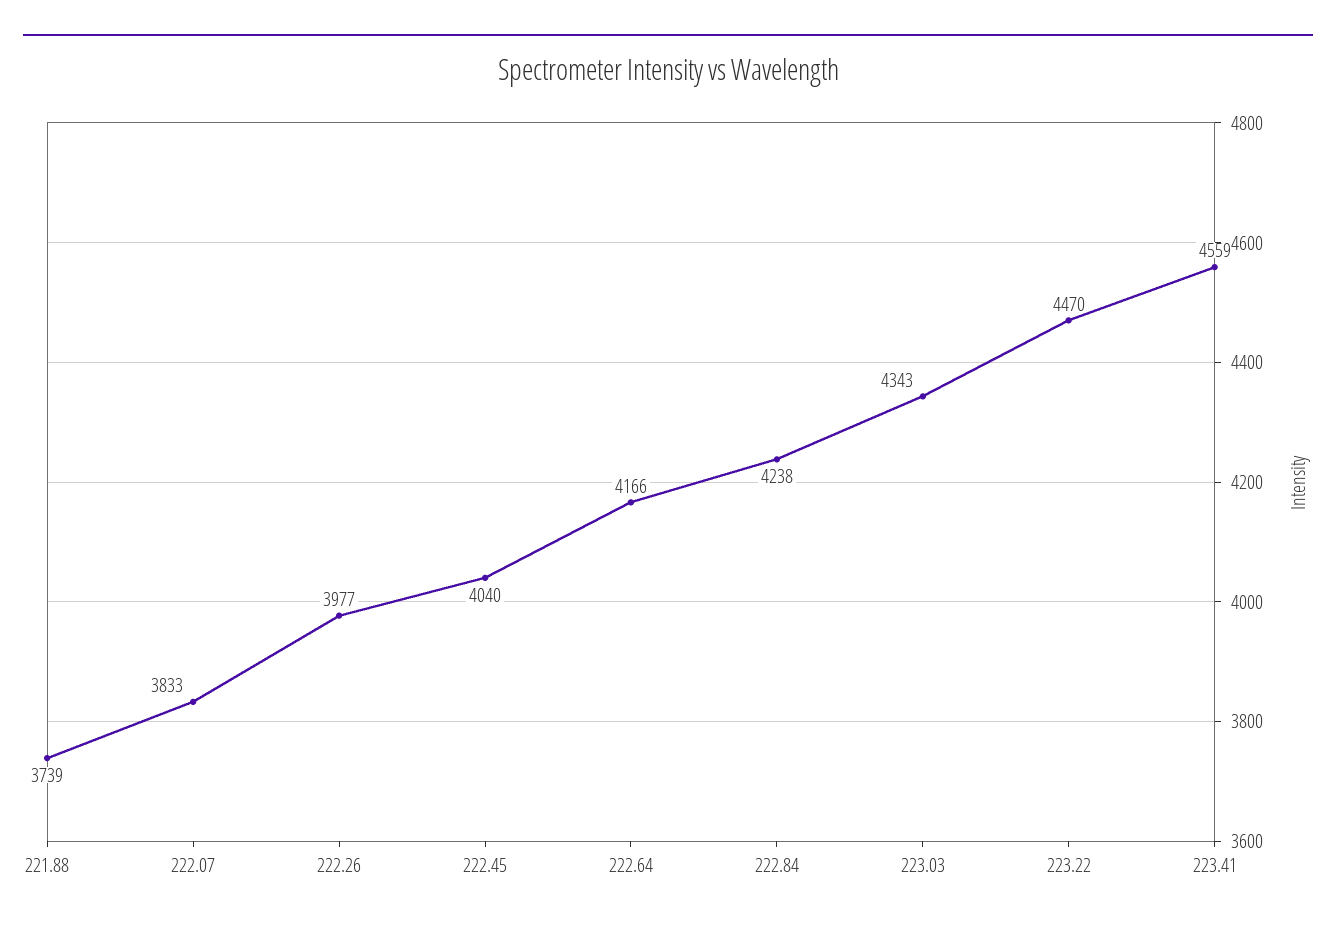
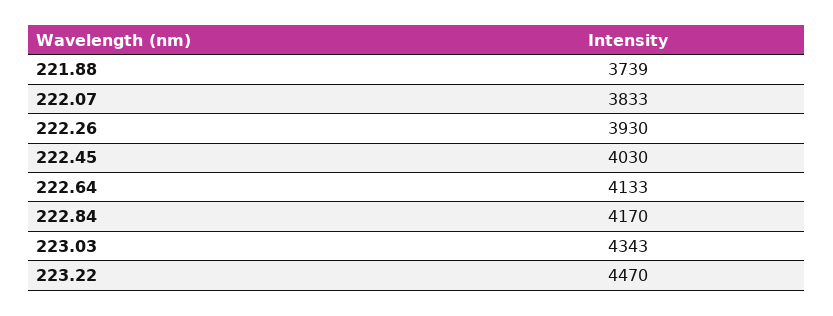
  {
    "221.88": 3739,
    "222.07": 3833,
-   "222.26": 3977,
+   "222.26": 3930,
-   "222.45": 4040,
+   "222.45": 4030,
-   "222.64": 4166,
+   "222.64": 4133,
-   "222.84": 4238,
+   "222.84": 4170,
    "223.03": 4343,
-   "223.22": 4470,
+   "223.22": 4470
-   "223.41": 4559
  }

